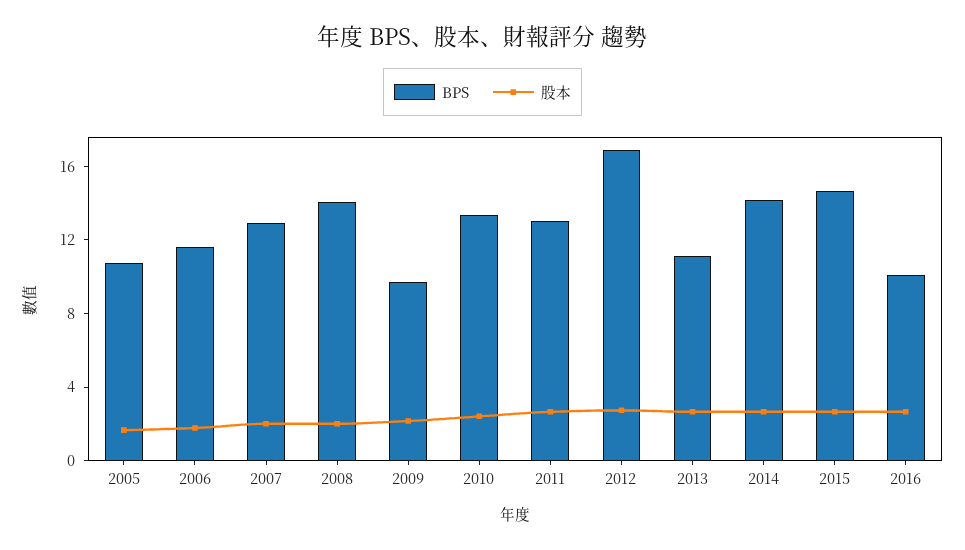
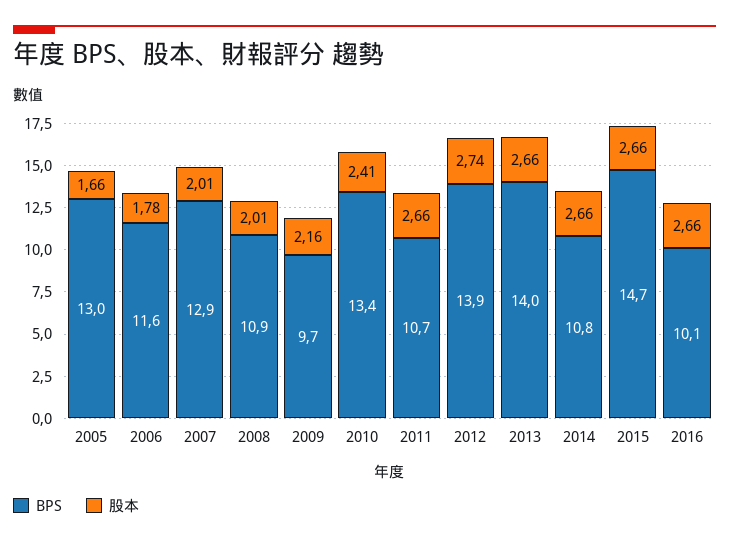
  {
    "BPS": {
-     "2005": 11,
+     "2005": 13,
      "2006": 11.6,
      "2007": 12.9,
-     "2008": 14,
+     "2008": 10.9,
      "2009": 9.7,
      "2010": 13.4,
-     "2011": 13,
+     "2011": 10.7,
-     "2012": 17,
+     "2012": 13.9,
-     "2013": 11,
+     "2013": 14,
-     "2014": 14,
+     "2014": 10.8,
      "2015": 14.7,
      "2016": 10.1
    },
    "股本": {
      "2005": 1.66,
      "2006": 1.78,
      "2007": 2.01,
      "2008": 2.01,
      "2009": 2.16,
      "2010": 2.41,
      "2011": 2.66,
      "2012": 2.74,
      "2013": 2.66,
      "2014": 2.66,
      "2015": 2.66,
      "2016": 2.66
    }
  }

